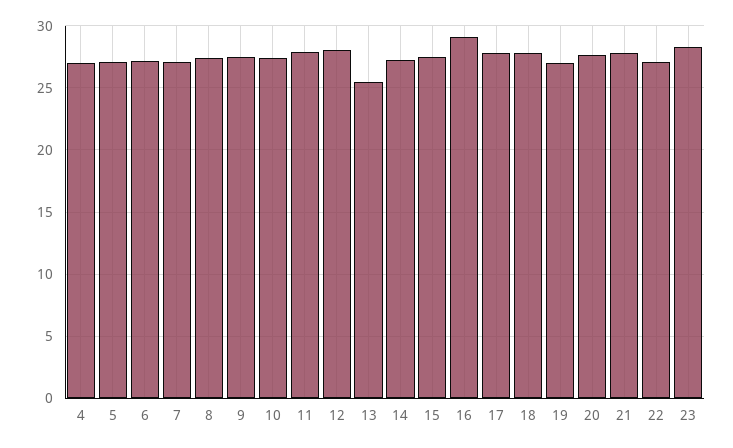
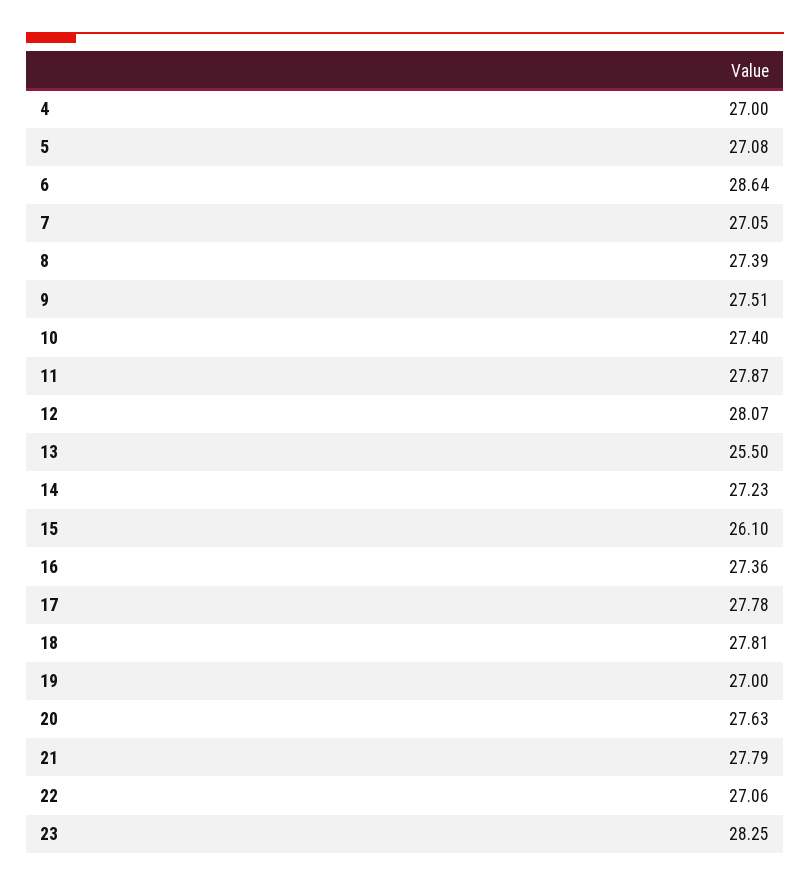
  {
    "4": 27,
    "5": 27.08,
-   "6": 27,
+   "6": 28.64,
    "7": 27.05,
    "8": 27.39,
    "9": 27.51,
    "10": 27.4,
    "11": 27.87,
    "12": 28.07,
    "13": 25.5,
    "14": 27.23,
-   "15": 27.5,
+   "15": 26.1,
-   "16": 29,
+   "16": 27.36,
    "17": 27.78,
    "18": 27.81,
    "19": 27,
    "20": 27.63,
    "21": 27.79,
    "22": 27.06,
    "23": 28.25
  }

